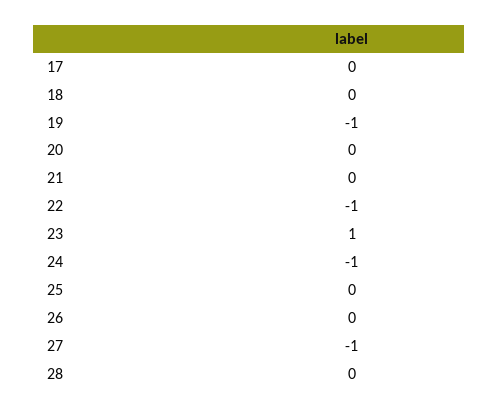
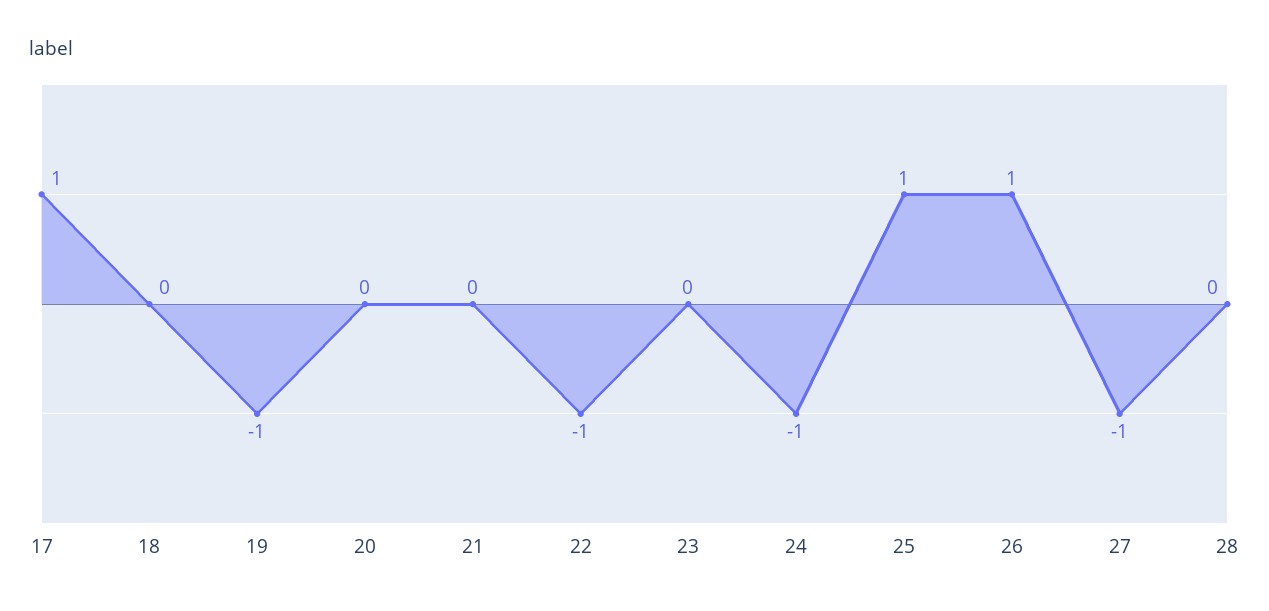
  {
-   "17": 0,
+   "17": 1,
    "18": 0,
    "19": -1,
    "20": 0,
    "21": 0,
    "22": -1,
-   "23": 1,
+   "23": 0,
    "24": -1,
-   "25": 0,
+   "25": 1,
-   "26": 0,
+   "26": 1,
    "27": -1,
    "28": 0
  }

